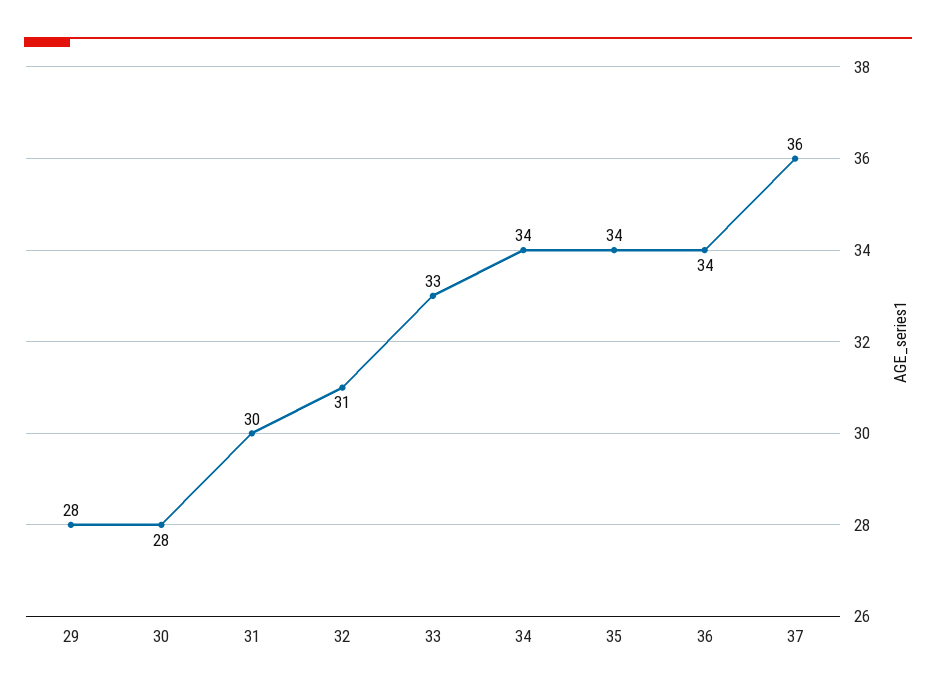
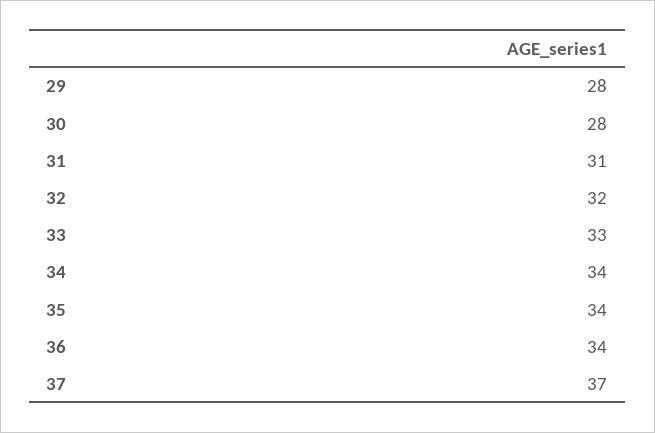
  {
    "29": 28,
    "30": 28,
-   "31": 30,
+   "31": 31,
-   "32": 31,
+   "32": 32,
    "33": 33,
    "34": 34,
    "35": 34,
    "36": 34,
-   "37": 36
+   "37": 37
  }

